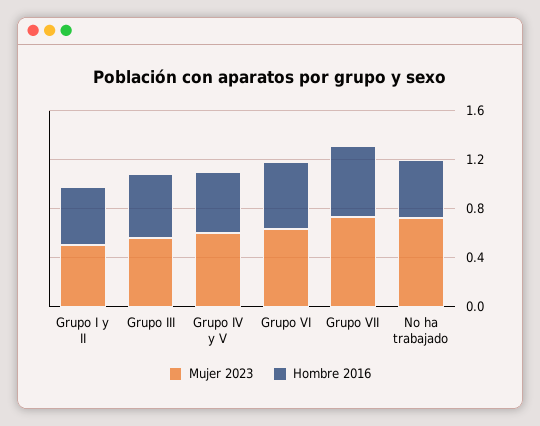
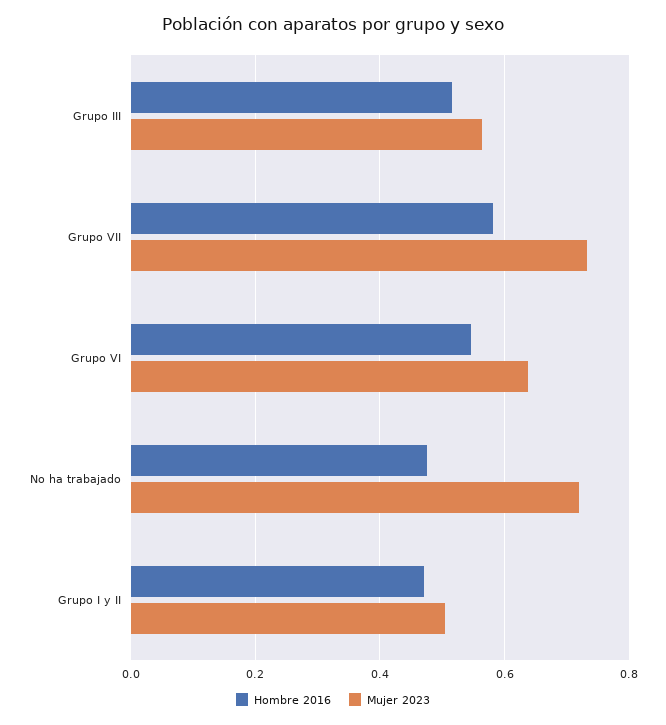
  {
    "Mujer 2023": {
      "Grupo I y II": 0.5,
      "Grupo III": 0.56,
-     "Grupo IV y V": 0.6,
      "Grupo VI": 0.64,
      "Grupo VII": 0.74,
      "No ha trabajado": 0.72
    },
    "Hombre 2016": {
      "Grupo I y II": 0.48,
      "Grupo III": 0.52,
-     "Grupo IV y V": 0.5,
      "Grupo VI": 0.54,
      "Grupo VII": 0.58,
      "No ha trabajado": 0.48
    }
  }

